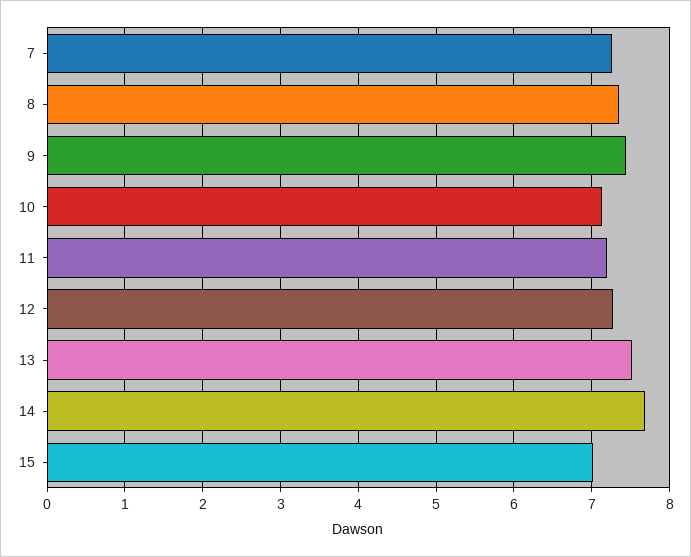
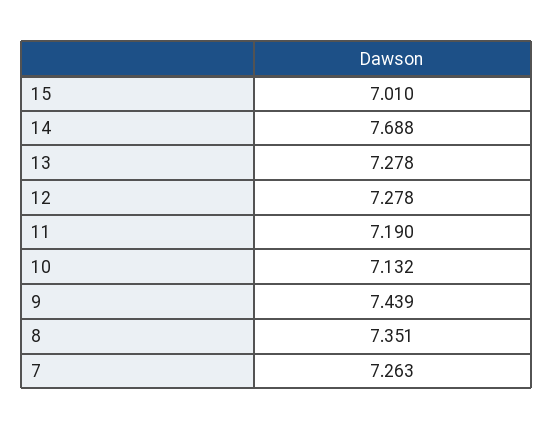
  {
    "7": 7.263,
    "8": 7.351,
    "9": 7.439,
    "10": 7.132,
    "11": 7.19,
    "12": 7.278,
-   "13": 7.5,
+   "13": 7.278,
    "14": 7.688,
    "15": 7.01
  }

